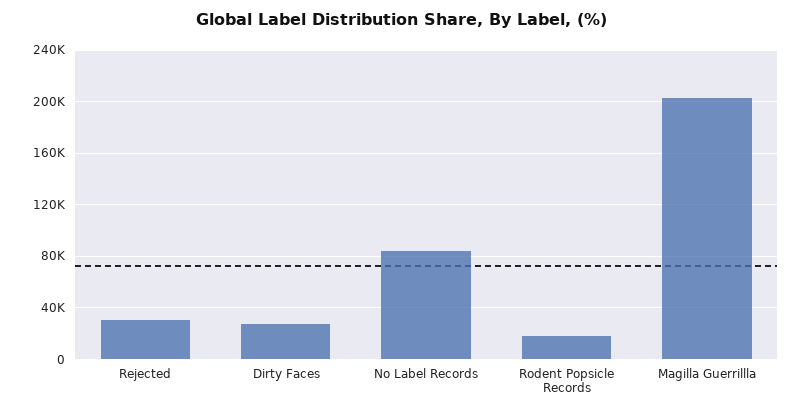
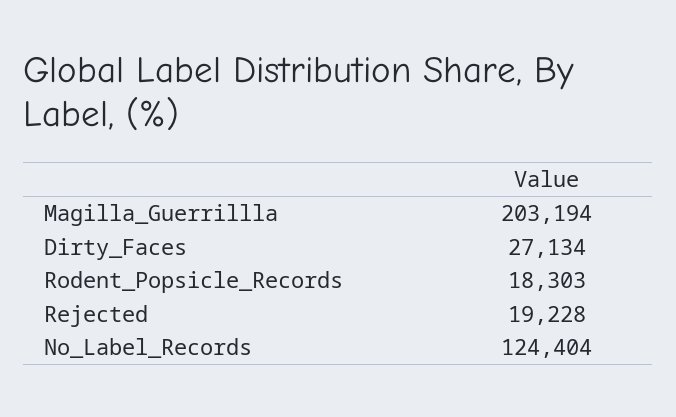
  {
-   "Rejected": 30000,
+   "Rejected": 19228,
    "Dirty Faces": 27134,
-   "No Label Records": 85000,
+   "No Label Records": 124404,
    "Rodent Popsicle Records": 18303,
    "Magilla Guerrillla": 203194
  }

